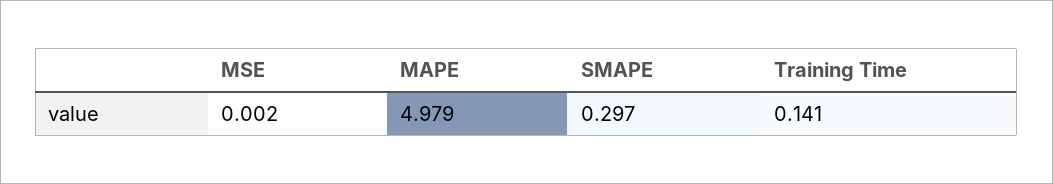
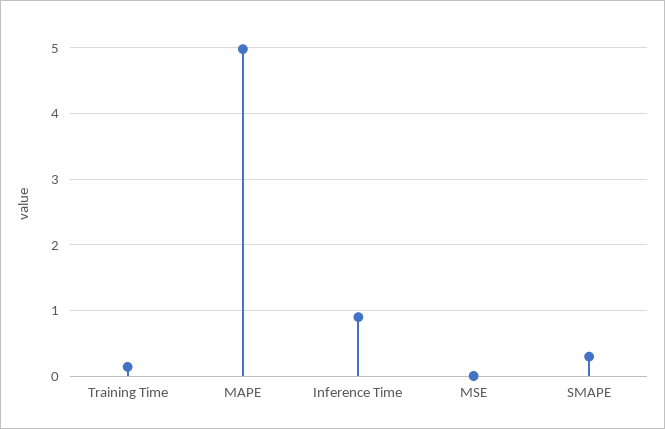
  {
    "MSE": 0.002,
    "MAPE": 4.979,
    "SMAPE": 0.297,
-   "Training Time": 0.141
+   "Training Time": 0.141,
+   "Inference Time": 0.9
  }

